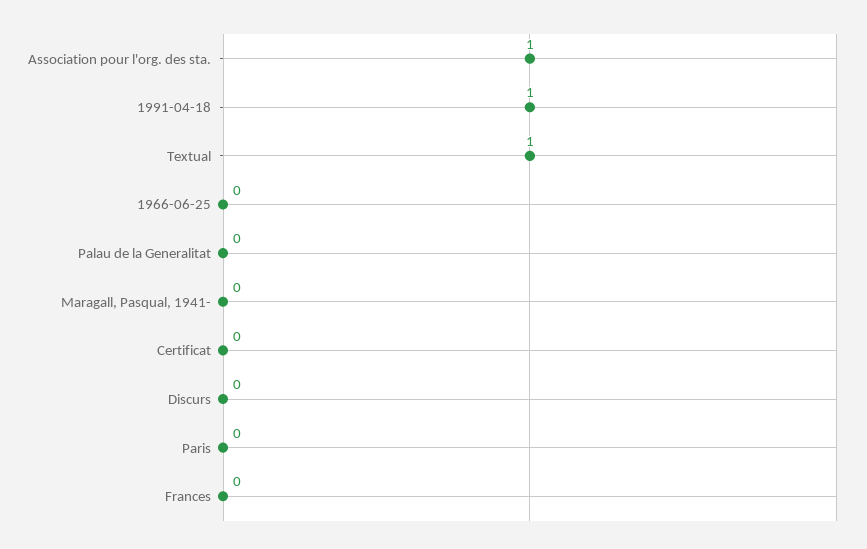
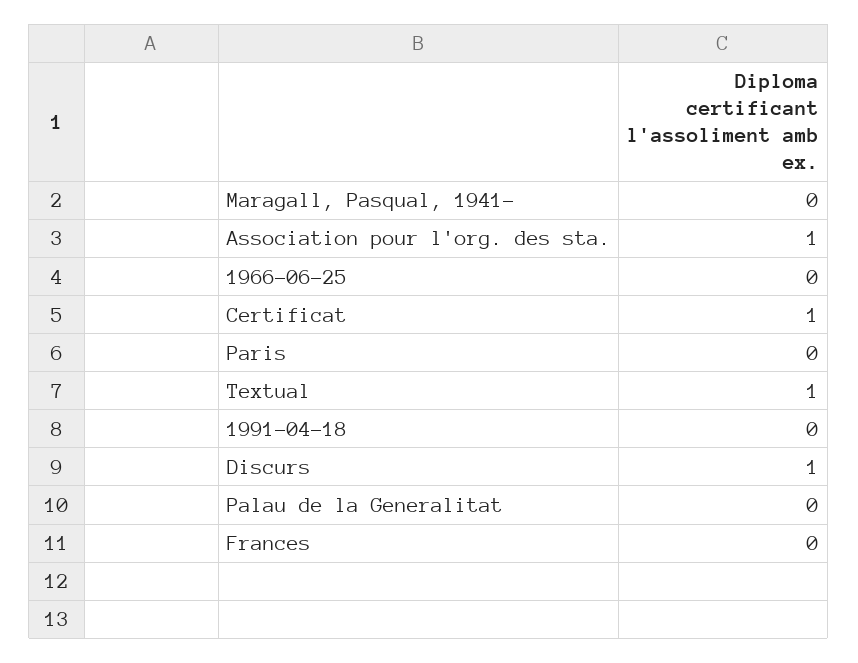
  {
    "Association pour l'org. des sta.": 1,
-   "1991-04-18": 1,
+   "1991-04-18": 0,
    "Textual": 1,
    "1966-06-25": 0,
    "Palau de la Generalitat": 0,
    "Maragall, Pasqual, 1941-": 0,
-   "Certificat": 0,
+   "Certificat": 1,
-   "Discurs": 0,
+   "Discurs": 1,
    "Paris": 0,
    "Frances": 0
  }

